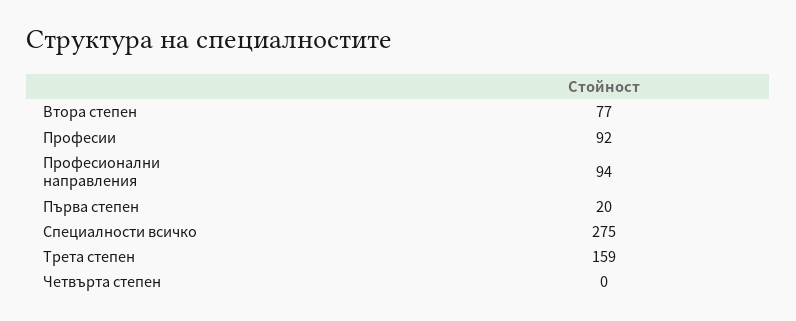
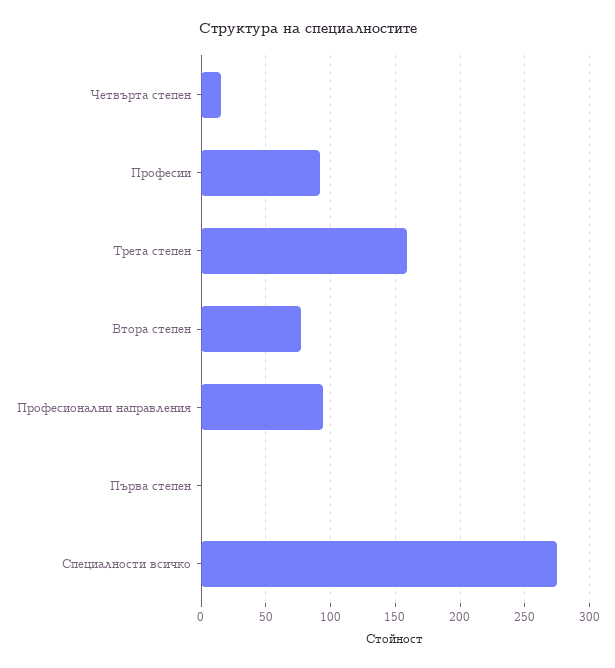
  {
    "Втора степен": 77,
    "Професии": 92,
    "Професионални направления": 94,
-   "Първа степен": 20,
+   "Първа степен": 0,
    "Специалности всичко": 275,
    "Трета степен": 159,
-   "Четвърта степен": 0
+   "Четвърта степен": 15
  }

